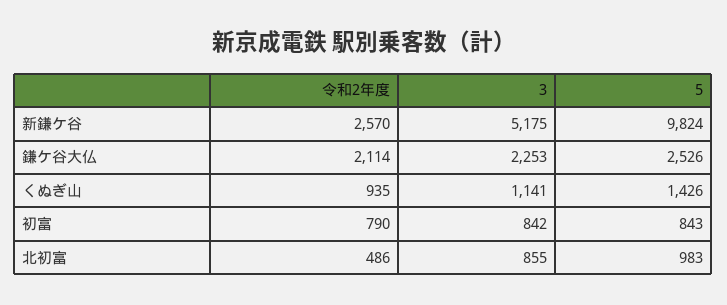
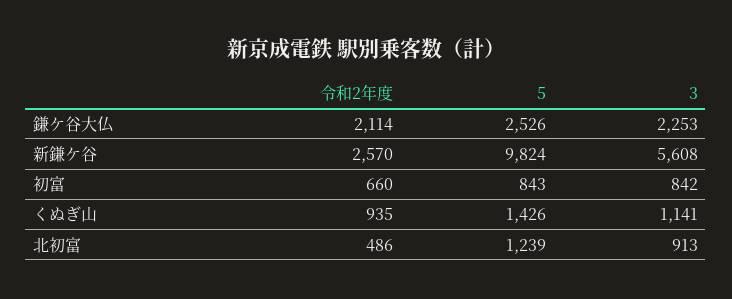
  {
    "令和2年度": {
      "新鎌ケ谷": 2570,
      "鎌ケ谷大仏": 2114,
      "くぬぎ山": 935,
-     "初富": 790,
+     "初富": 660,
      "北初富": 486
    },
    "3": {
-     "新鎌ケ谷": 5175,
+     "新鎌ケ谷": 5608,
      "鎌ケ谷大仏": 2253,
      "くぬぎ山": 1141,
      "初富": 842,
-     "北初富": 855
+     "北初富": 913
    },
    "5": {
      "新鎌ケ谷": 9824,
      "鎌ケ谷大仏": 2526,
      "くぬぎ山": 1426,
      "初富": 843,
-     "北初富": 983
+     "北初富": 1239
    }
  }

